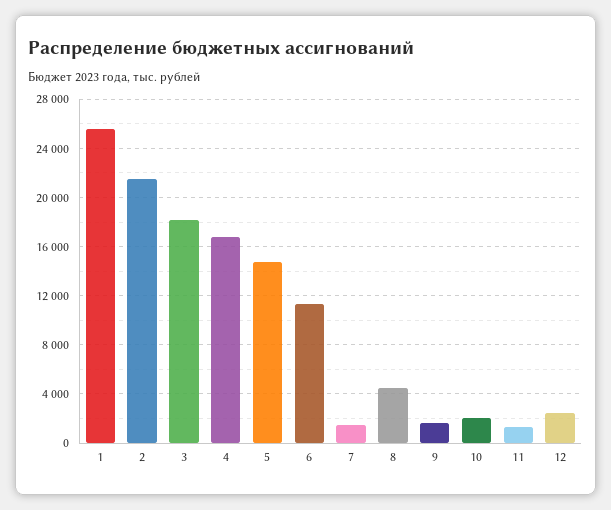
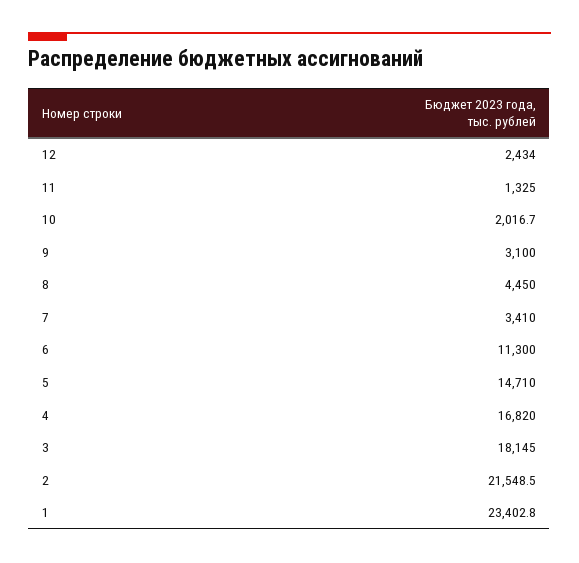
  {
-   "1": 25500,
+   "1": 23402.8,
    "2": 21548.5,
    "3": 18145,
    "4": 16820,
    "5": 14710,
    "6": 11300,
-   "7": 1500,
+   "7": 3410,
    "8": 4450,
-   "9": 1500,
+   "9": 3100,
    "10": 2016.7,
    "11": 1325,
    "12": 2434
  }

